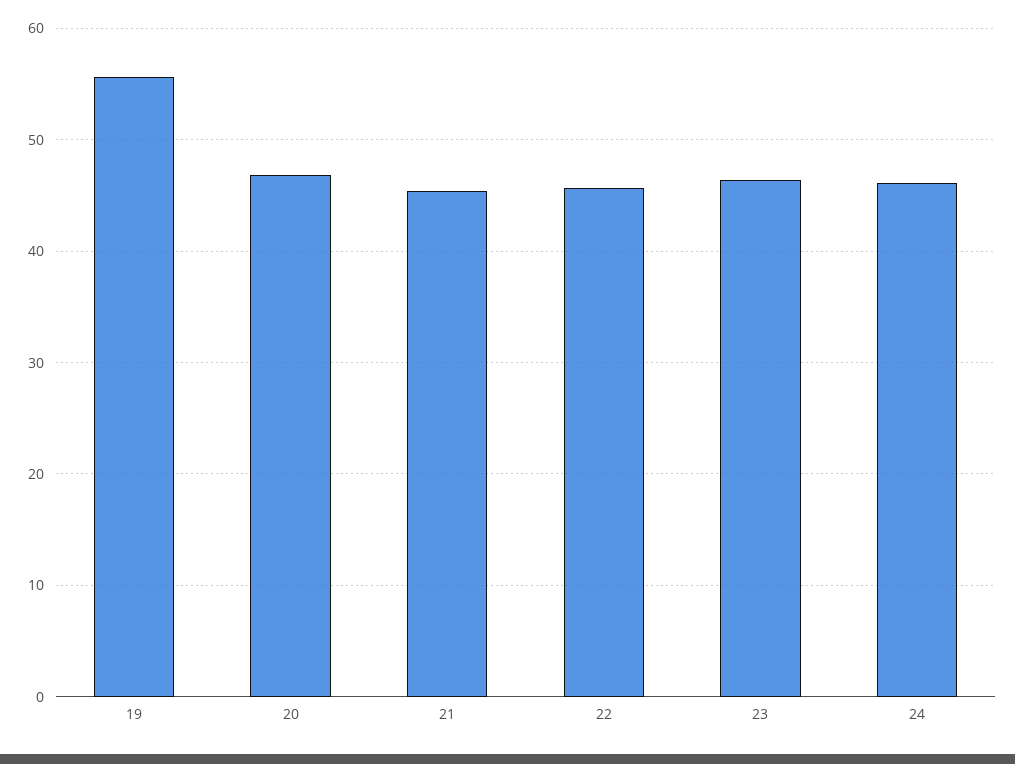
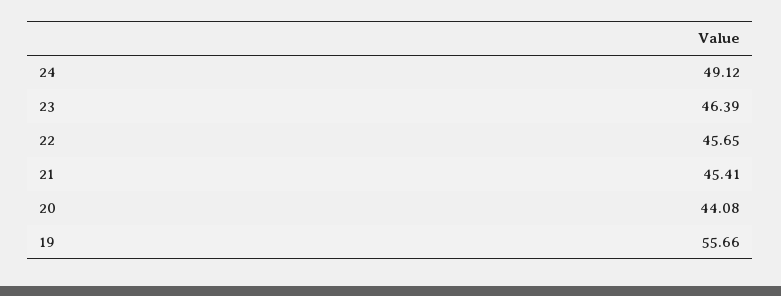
  {
    "19": 55.66,
-   "20": 47,
+   "20": 44.08,
    "21": 45.41,
    "22": 45.65,
    "23": 46.39,
-   "24": 46
+   "24": 49.12
  }

